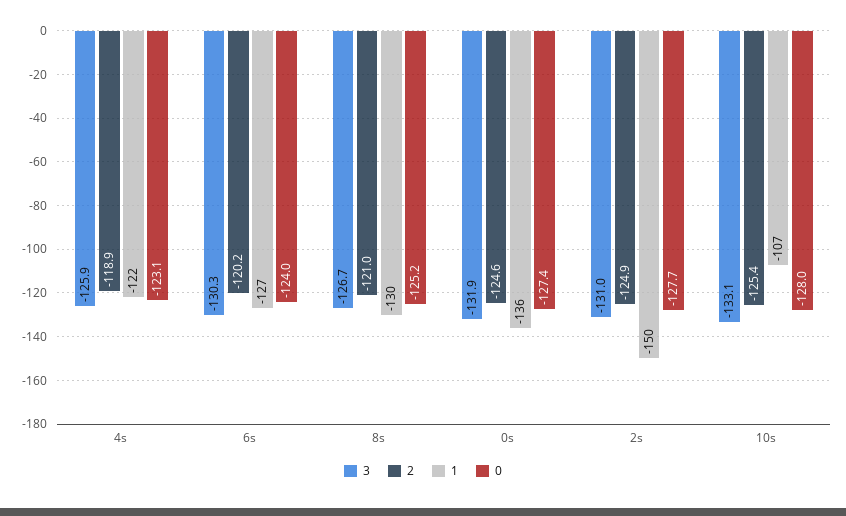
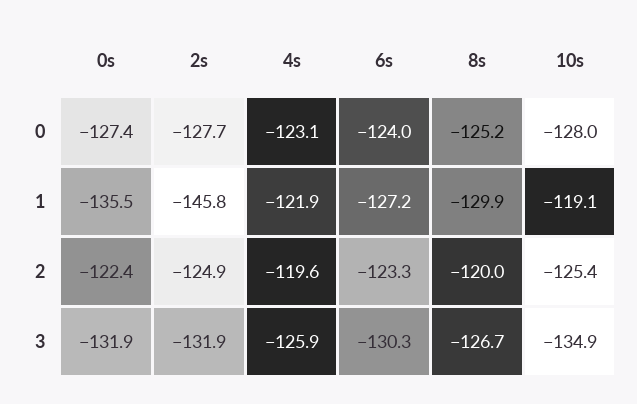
  {
    "3": {
      "4s": -125.9,
      "6s": -130.3,
      "8s": -126.7,
      "0s": -131.9,
-     "2s": -131,
+     "2s": -131.9,
-     "10s": -133.1
+     "10s": -134.9
    },
    "2": {
-     "4s": -118.9,
+     "4s": -119.6,
-     "6s": -120.2,
+     "6s": -123.3,
-     "8s": -121,
+     "8s": -120,
-     "0s": -124.6,
+     "0s": -122.4,
      "2s": -124.9,
      "10s": -125.4
    },
    "1": {
      "4s": -121.9,
      "6s": -127.2,
      "8s": -129.9,
      "0s": -135.5,
-     "2s": -150,
+     "2s": -145.8,
-     "10s": -107
+     "10s": -119.1
    },
    "0": {
      "4s": -123.1,
      "6s": -124,
      "8s": -125.2,
      "0s": -127.4,
      "2s": -127.7,
      "10s": -128
    }
  }

